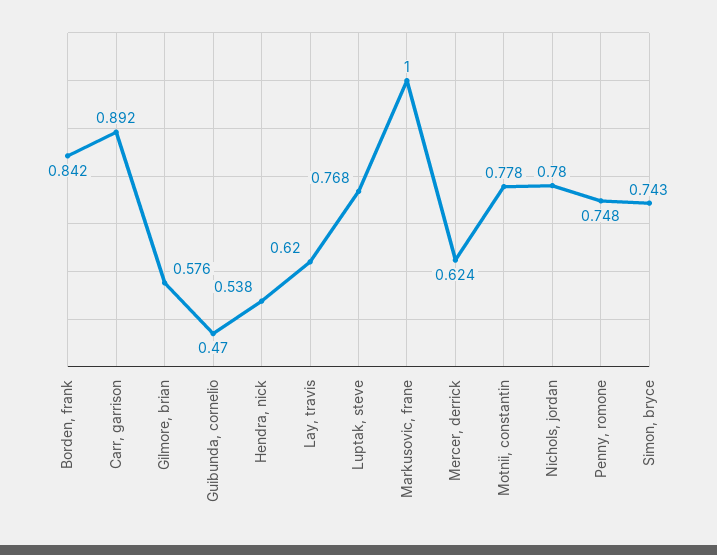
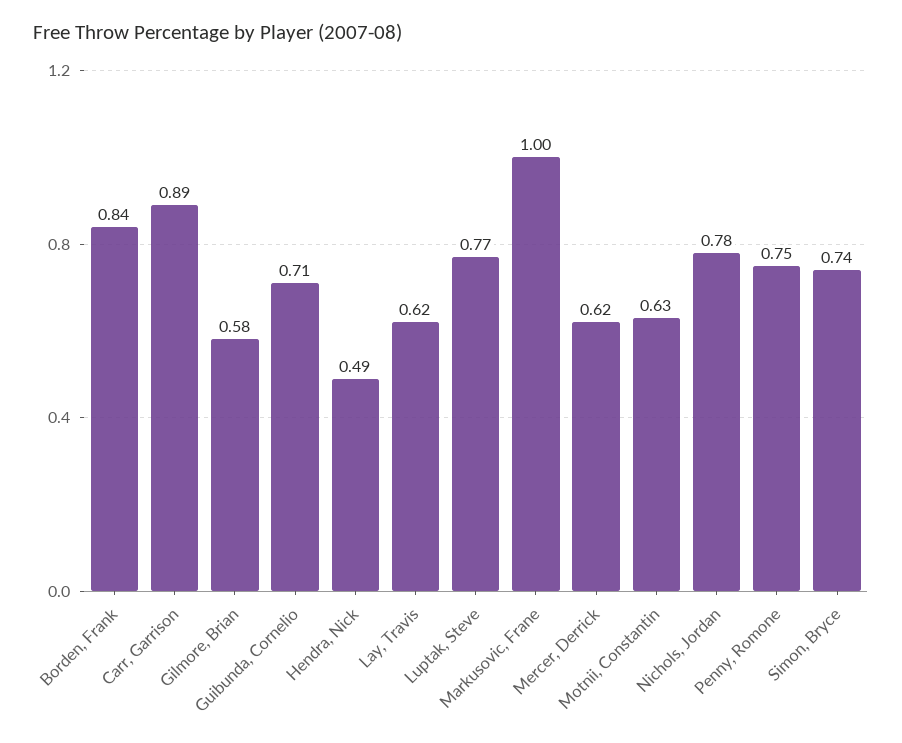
  {
    "Borden, frank": 0.842,
    "Carr, garrison": 0.892,
    "Gilmore, brian": 0.576,
-   "Guibunda, cornelio": 0.47,
+   "Guibunda, cornelio": 0.71,
-   "Hendra, nick": 0.538,
+   "Hendra, nick": 0.49,
    "Lay, travis": 0.62,
    "Luptak, steve": 0.768,
    "Markusovic, frane": 1,
    "Mercer, derrick": 0.624,
-   "Motnii, constantin": 0.778,
+   "Motnii, constantin": 0.63,
    "Nichols, jordan": 0.78,
    "Penny, romone": 0.748,
    "Simon, bryce": 0.743
  }

